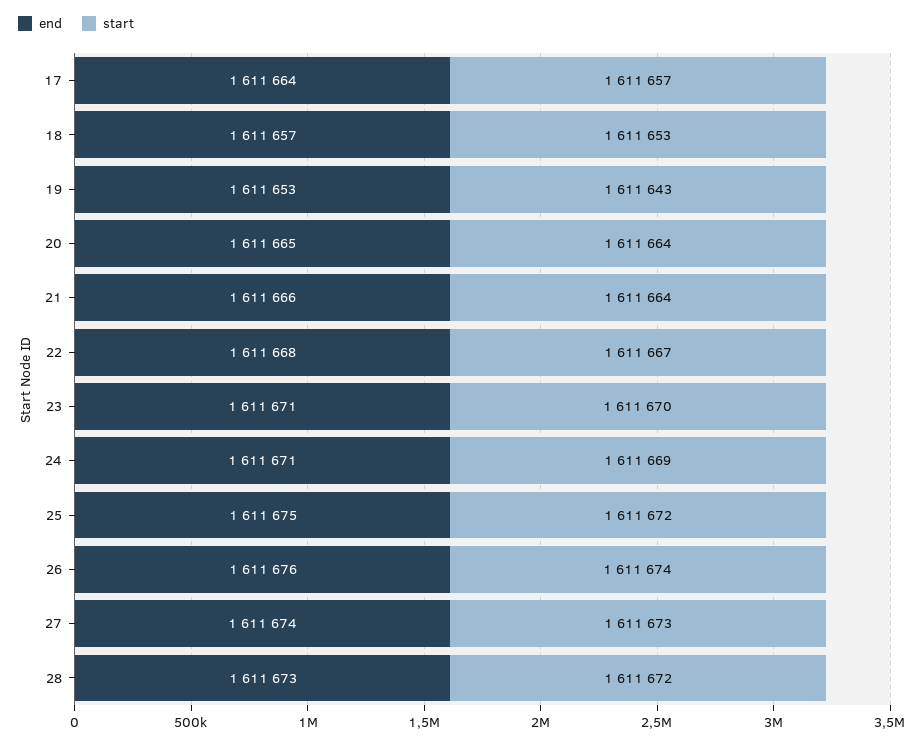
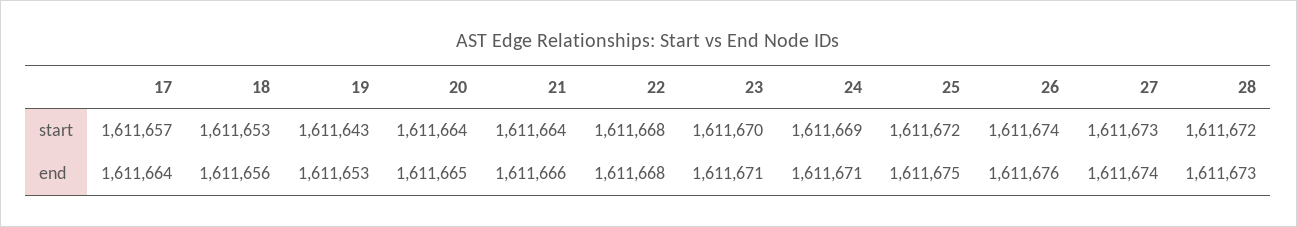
  {
    "end": {
      "17": 1611664,
-     "18": 1611657,
+     "18": 1611656,
      "19": 1611653,
      "20": 1611665,
      "21": 1611666,
      "22": 1611668,
      "23": 1611671,
      "24": 1611671,
      "25": 1611675,
      "26": 1611676,
      "27": 1611674,
      "28": 1611673
    },
    "start": {
      "17": 1611657,
      "18": 1611653,
      "19": 1611643,
      "20": 1611664,
      "21": 1611664,
-     "22": 1611667,
+     "22": 1611668,
      "23": 1611670,
      "24": 1611669,
      "25": 1611672,
      "26": 1611674,
      "27": 1611673,
      "28": 1611672
    }
  }

